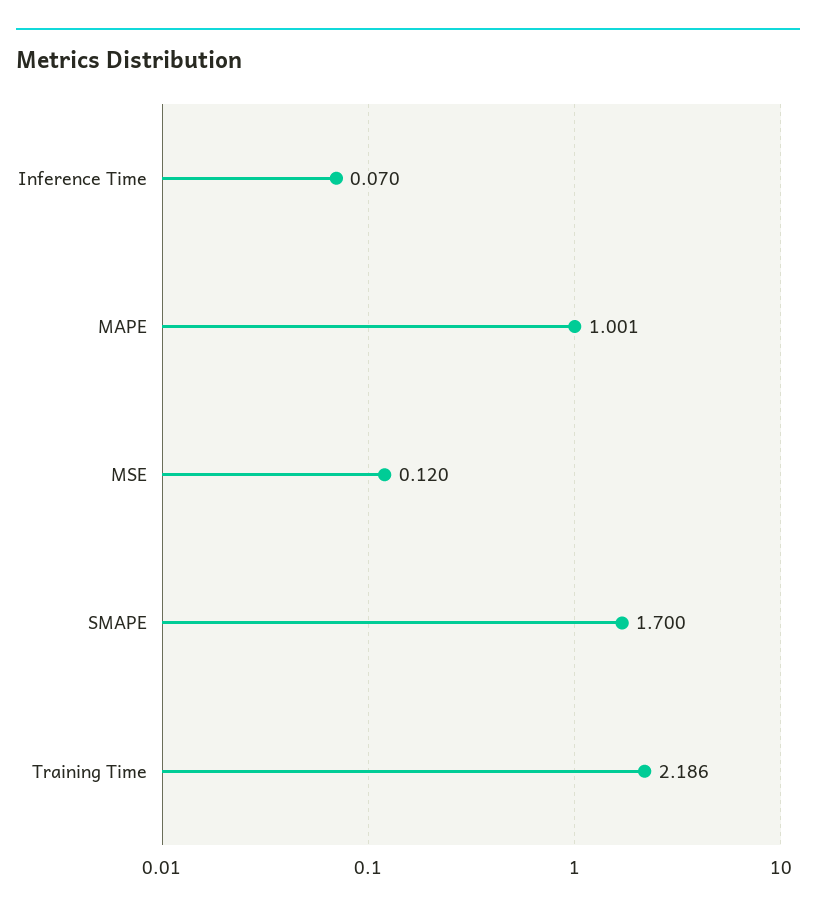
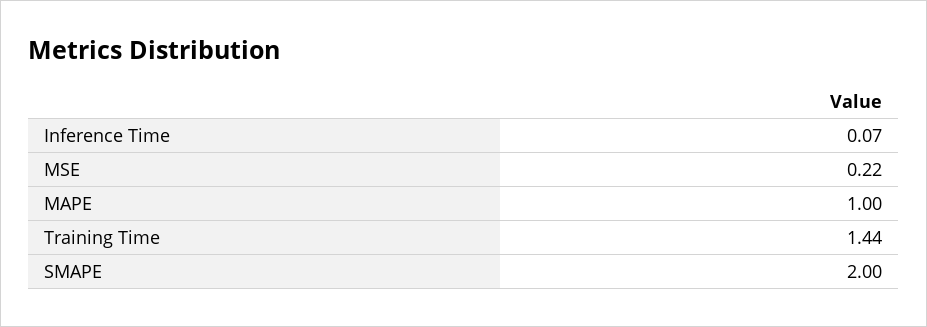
  {
    "Inference Time": 0.07,
    "MAPE": 1.001,
-   "MSE": 0.12,
+   "MSE": 0.22,
-   "SMAPE": 1.7,
+   "SMAPE": 2,
-   "Training Time": 2.186
+   "Training Time": 1.44
  }

